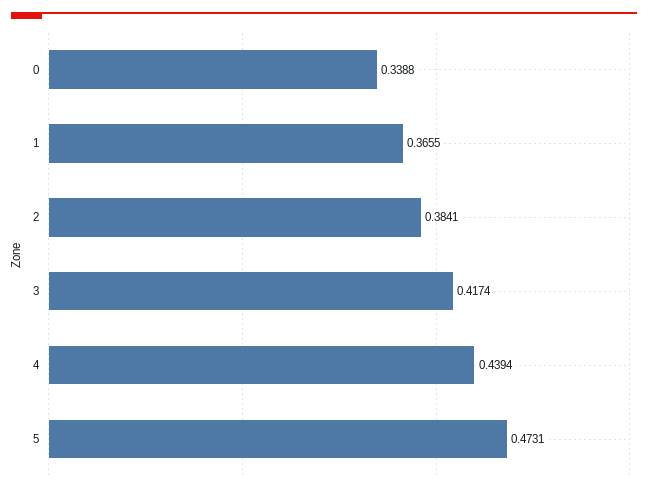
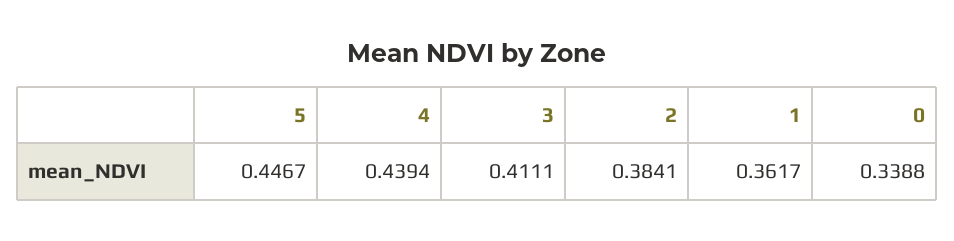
  {
    "0": 0.3388,
-   "1": 0.3655,
+   "1": 0.3617,
    "2": 0.3841,
-   "3": 0.4174,
+   "3": 0.4111,
    "4": 0.4394,
-   "5": 0.4731
+   "5": 0.4467
  }

